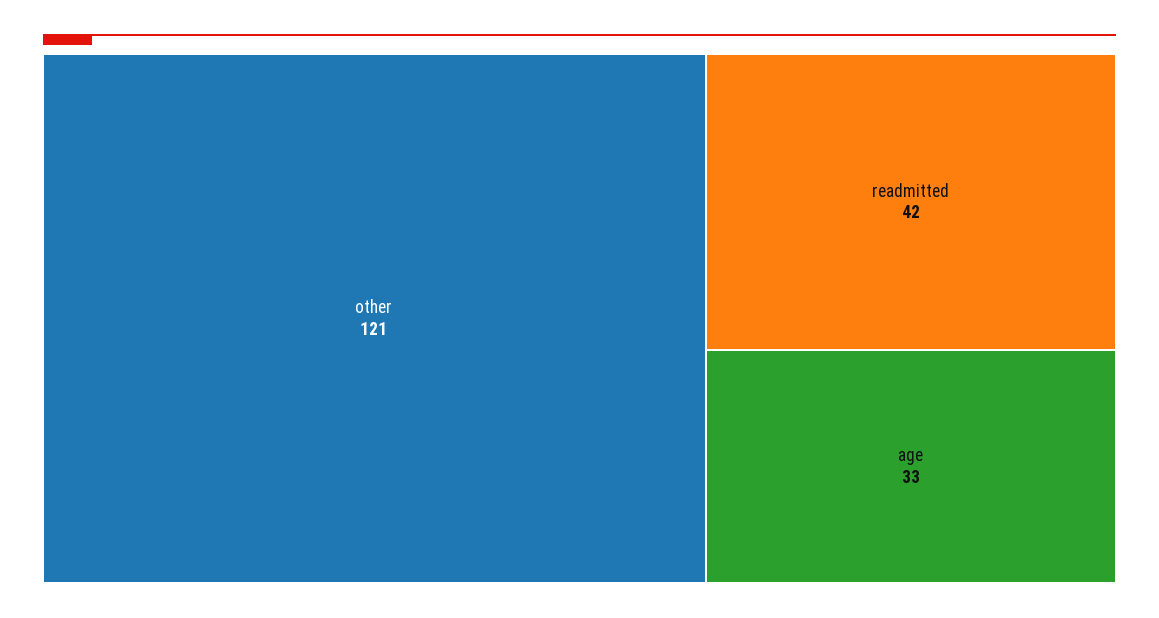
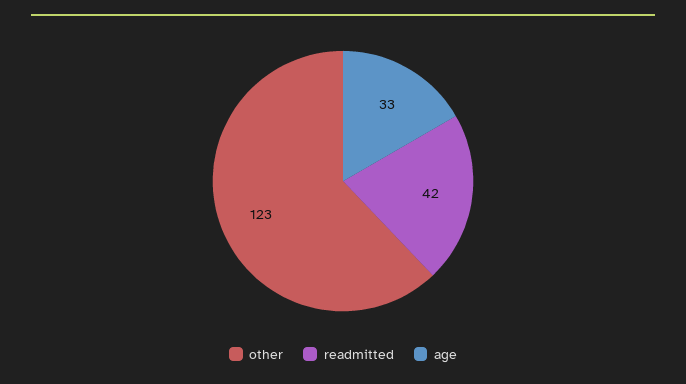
  {
-   "other": 121,
+   "other": 123,
    "readmitted": 42,
    "age": 33
  }

